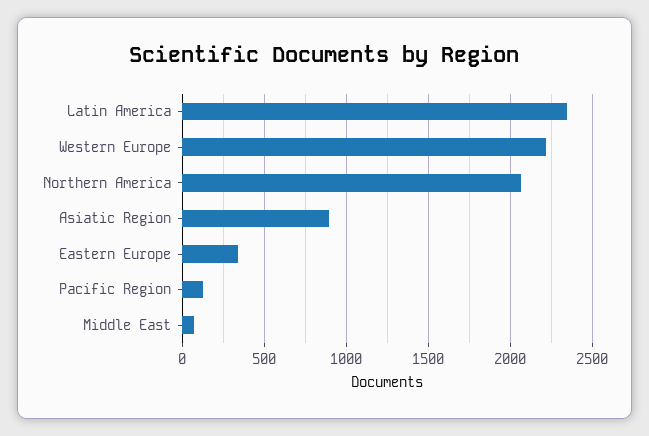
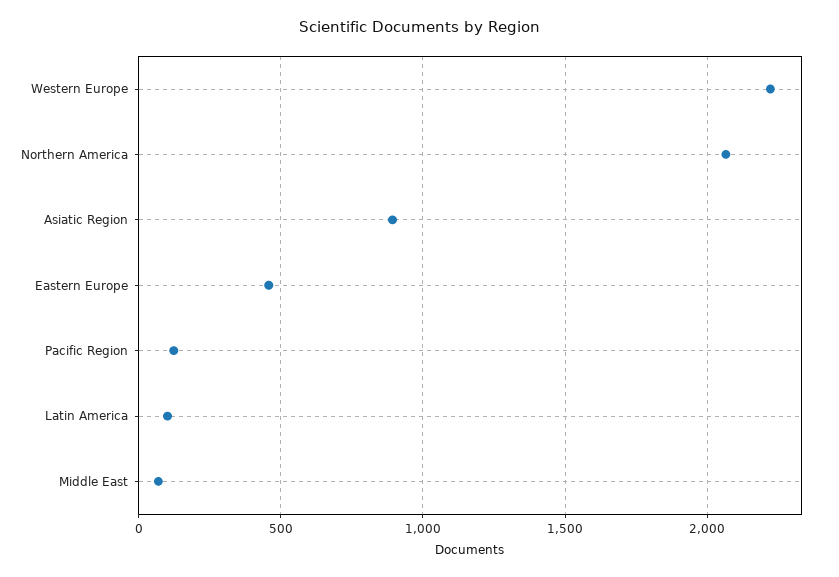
  {
-   "Latin America": 2350,
+   "Latin America": 100,
    "Western Europe": 2200,
    "Northern America": 2050,
    "Asiatic Region": 900,
-   "Eastern Europe": 350,
+   "Eastern Europe": 450,
    "Pacific Region": 100,
    "Middle East": 50
  }

